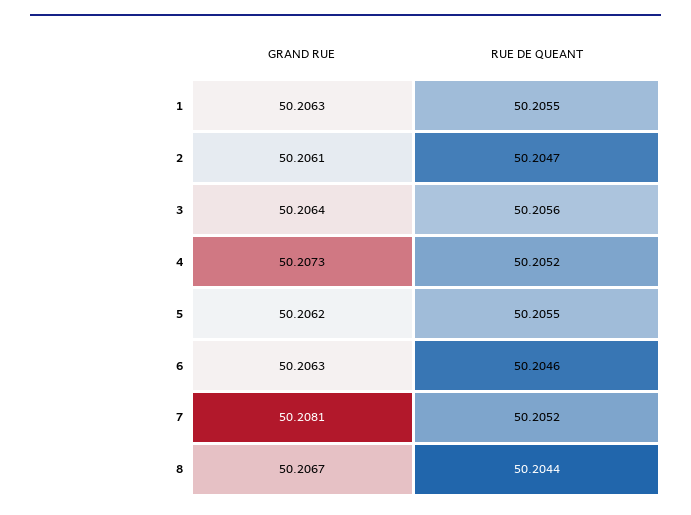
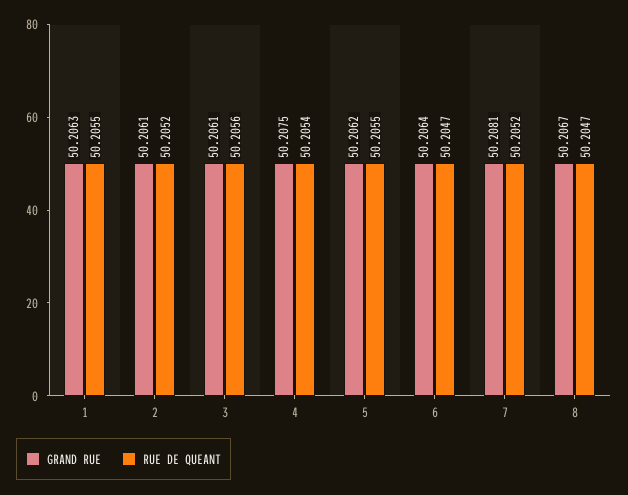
  {
    "GRAND RUE": {
      "1": 50.2063,
      "2": 50.2061,
-     "3": 50.2064,
+     "3": 50.2061,
-     "4": 50.2073,
+     "4": 50.2075,
      "5": 50.2062,
-     "6": 50.2063,
+     "6": 50.2064,
      "7": 50.2081,
      "8": 50.2067
    },
    "RUE DE QUEANT": {
      "1": 50.2055,
-     "2": 50.2047,
+     "2": 50.2052,
      "3": 50.2056,
-     "4": 50.2052,
+     "4": 50.2054,
      "5": 50.2055,
-     "6": 50.2046,
+     "6": 50.2047,
      "7": 50.2052,
-     "8": 50.2044
+     "8": 50.2047
    }
  }

